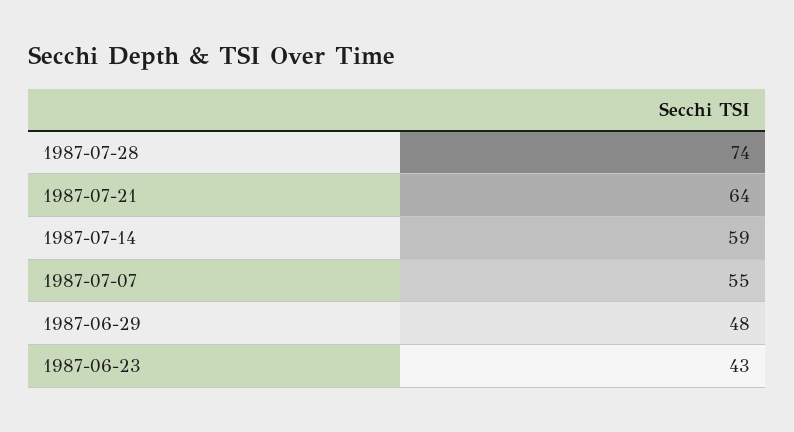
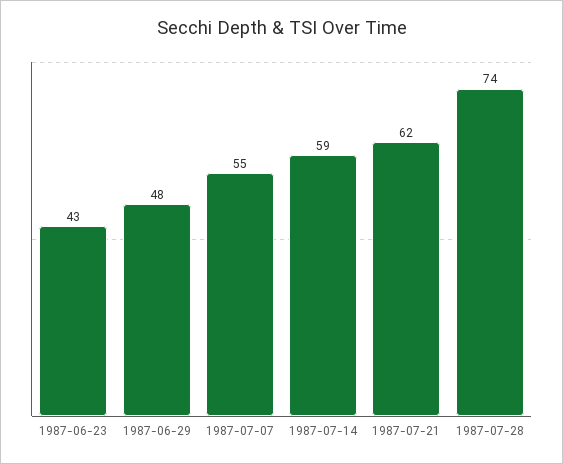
  {
    "1987-07-28": 74,
-   "1987-07-21": 64,
+   "1987-07-21": 62,
    "1987-07-14": 59,
    "1987-07-07": 55,
    "1987-06-29": 48,
    "1987-06-23": 43
  }

